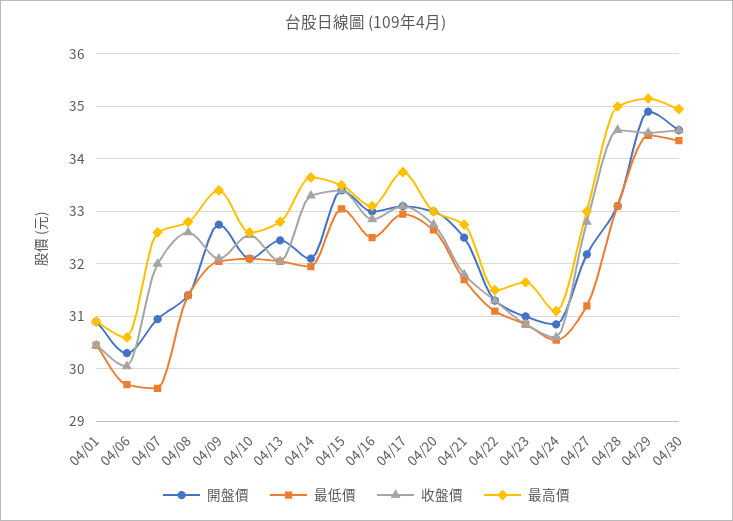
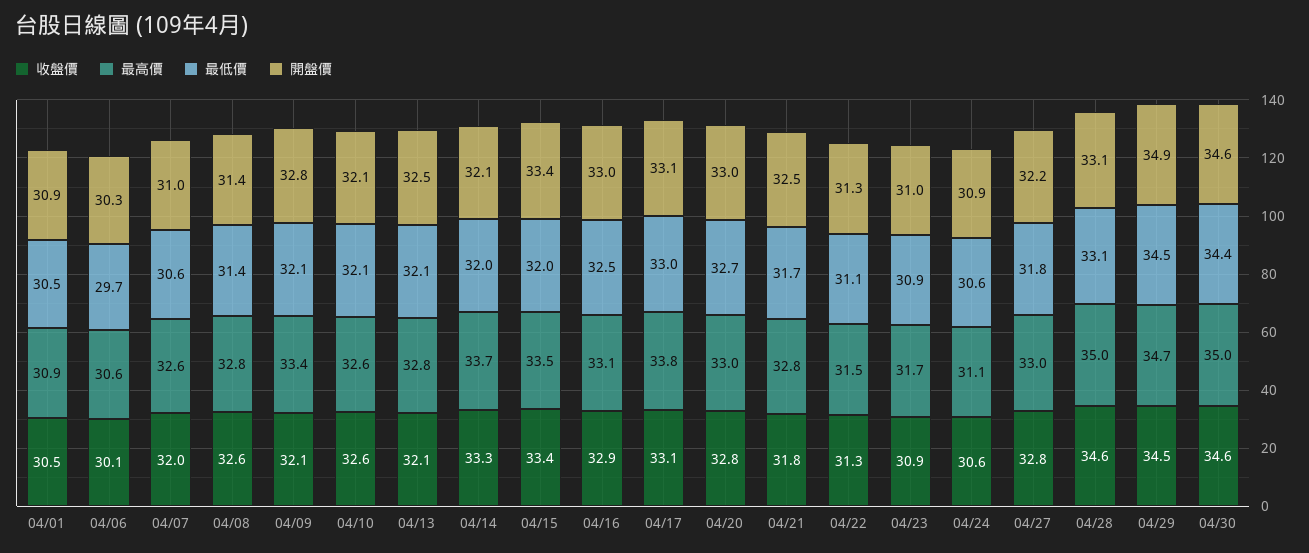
  {
    "開盤價": {
      "04/01": 30.9,
      "04/06": 30.3,
      "04/07": 31,
      "04/08": 31.4,
      "04/09": 32.8,
      "04/10": 32.1,
      "04/13": 32.5,
      "04/14": 32.1,
      "04/15": 33.4,
      "04/16": 33,
      "04/17": 33.1,
      "04/20": 33,
      "04/21": 32.5,
      "04/22": 31.3,
      "04/23": 31,
      "04/24": 30.9,
      "04/27": 32.2,
      "04/28": 33.1,
      "04/29": 34.9,
      "04/30": 34.6
    },
    "最低價": {
      "04/01": 30.5,
      "04/06": 29.7,
-     "04/07": 29.6,
+     "04/07": 30.6,
      "04/08": 31.4,
      "04/09": 32.1,
      "04/10": 32.1,
      "04/13": 32.1,
      "04/14": 32,
-     "04/15": 33,
+     "04/15": 32,
      "04/16": 32.5,
      "04/17": 33,
      "04/20": 32.7,
      "04/21": 31.7,
      "04/22": 31.1,
      "04/23": 30.9,
      "04/24": 30.6,
-     "04/27": 31.2,
+     "04/27": 31.8,
      "04/28": 33.1,
      "04/29": 34.5,
      "04/30": 34.4
    },
    "收盤價": {
      "04/01": 30.5,
      "04/06": 30.1,
      "04/07": 32,
      "04/08": 32.6,
      "04/09": 32.1,
      "04/10": 32.6,
      "04/13": 32.1,
      "04/14": 33.3,
      "04/15": 33.4,
      "04/16": 32.9,
      "04/17": 33.1,
      "04/20": 32.8,
      "04/21": 31.8,
      "04/22": 31.3,
      "04/23": 30.9,
      "04/24": 30.6,
      "04/27": 32.8,
      "04/28": 34.6,
      "04/29": 34.5,
      "04/30": 34.6
    },
    "最高價": {
      "04/01": 30.9,
      "04/06": 30.6,
      "04/07": 32.6,
      "04/08": 32.8,
      "04/09": 33.4,
      "04/10": 32.6,
      "04/13": 32.8,
      "04/14": 33.7,
      "04/15": 33.5,
      "04/16": 33.1,
      "04/17": 33.8,
      "04/20": 33,
      "04/21": 32.8,
      "04/22": 31.5,
      "04/23": 31.7,
      "04/24": 31.1,
      "04/27": 33,
      "04/28": 35,
-     "04/29": 35.2,
+     "04/29": 34.7,
      "04/30": 35
    }
  }

